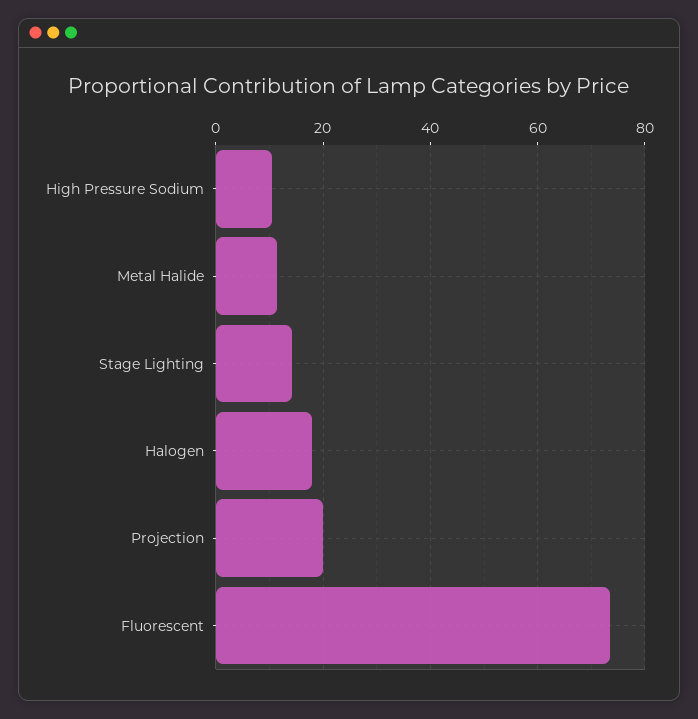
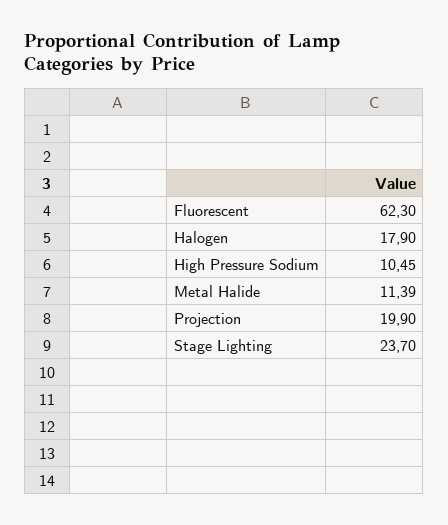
  {
    "High Pressure Sodium": 10.45,
    "Metal Halide": 11.39,
-   "Stage Lighting": 14,
+   "Stage Lighting": 23.7,
    "Halogen": 17.9,
    "Projection": 19.9,
-   "Fluorescent": 74
+   "Fluorescent": 62.3
  }

